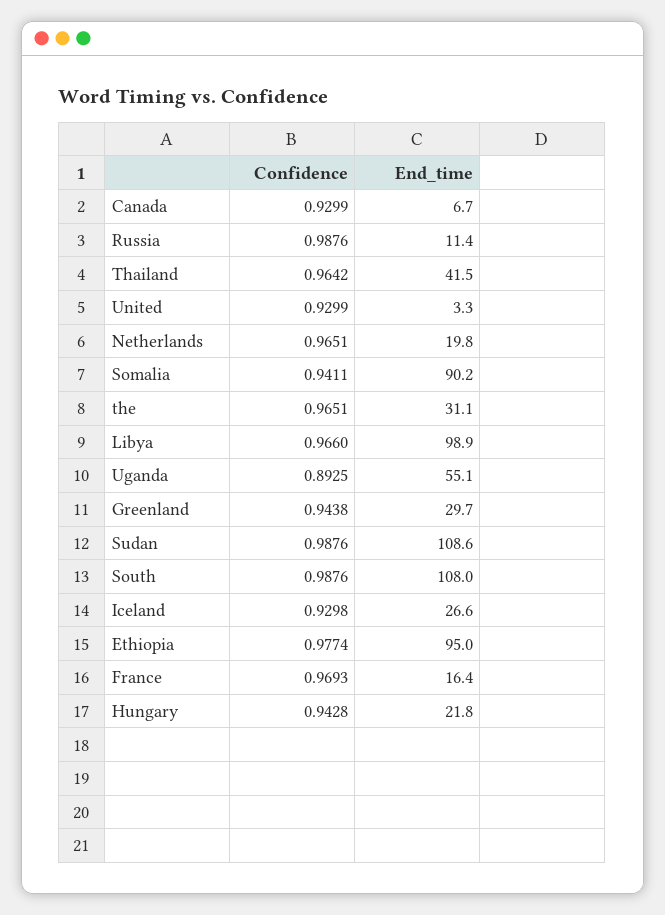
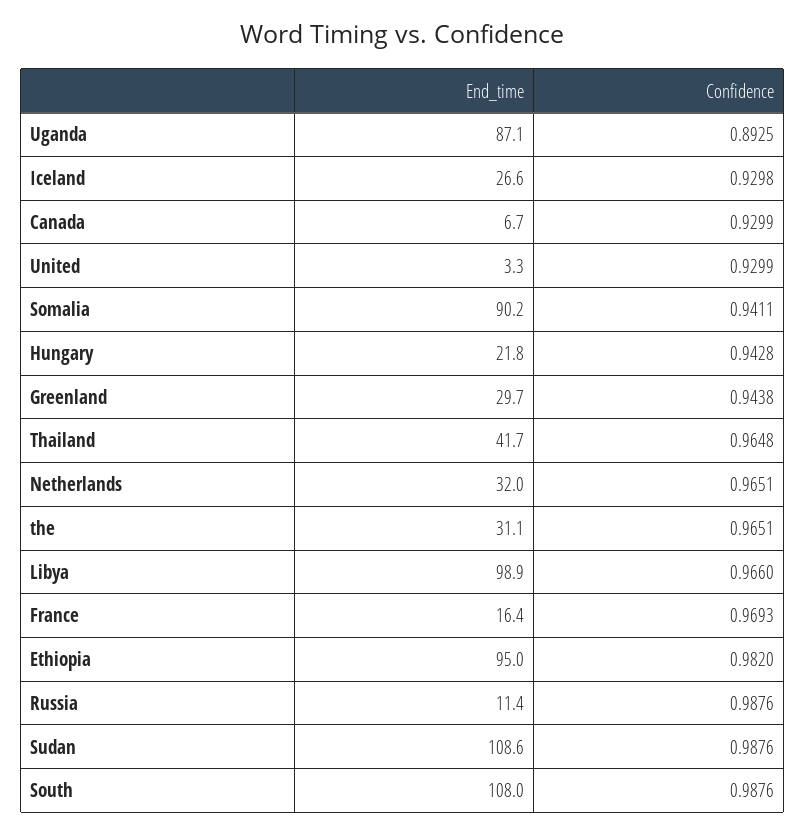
  {
    "Confidence": {
      "Canada": 0.9299,
      "Russia": 0.9876,
-     "Thailand": 0.9642,
+     "Thailand": 0.9648,
      "United": 0.9299,
      "Netherlands": 0.9651,
      "Somalia": 0.9411,
      "the": 0.9651,
      "Libya": 0.966,
      "Uganda": 0.8925,
      "Greenland": 0.9438,
      "Sudan": 0.9876,
      "South": 0.9876,
      "Iceland": 0.9298,
-     "Ethiopia": 0.9774,
+     "Ethiopia": 0.982,
      "France": 0.9693,
      "Hungary": 0.9428
    },
    "End_time": {
      "Canada": 6.7,
      "Russia": 11.4,
-     "Thailand": 41.5,
+     "Thailand": 41.7,
      "United": 3.3,
-     "Netherlands": 19.8,
+     "Netherlands": 32,
      "Somalia": 90.2,
      "the": 31.1,
      "Libya": 98.9,
-     "Uganda": 55.1,
+     "Uganda": 87.1,
      "Greenland": 29.7,
      "Sudan": 108.6,
      "South": 108,
      "Iceland": 26.6,
      "Ethiopia": 95,
      "France": 16.4,
      "Hungary": 21.8
    }
  }

